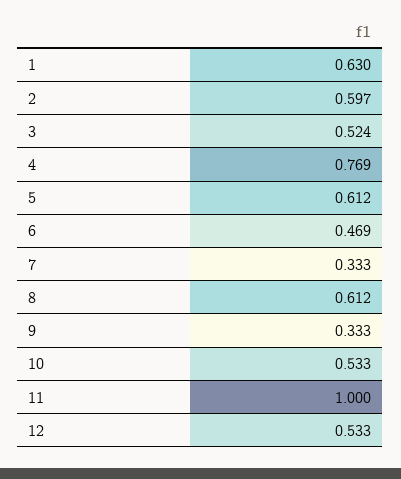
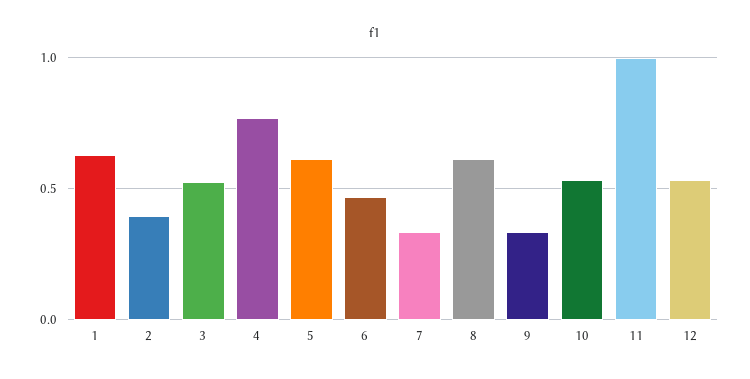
  {
    "1": 0.63,
-   "2": 0.597,
+   "2": 0.4,
    "3": 0.524,
    "4": 0.769,
    "5": 0.612,
    "6": 0.469,
    "7": 0.333,
    "8": 0.612,
    "9": 0.333,
    "10": 0.533,
    "11": 1,
    "12": 0.533
  }

